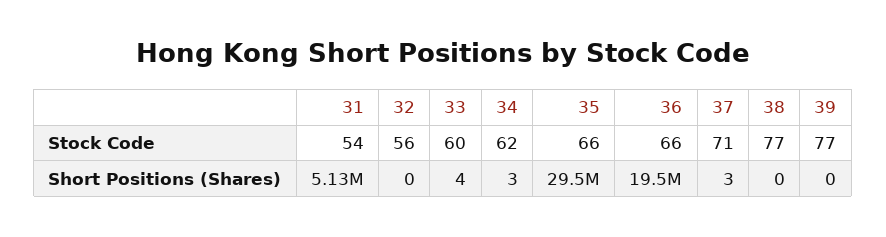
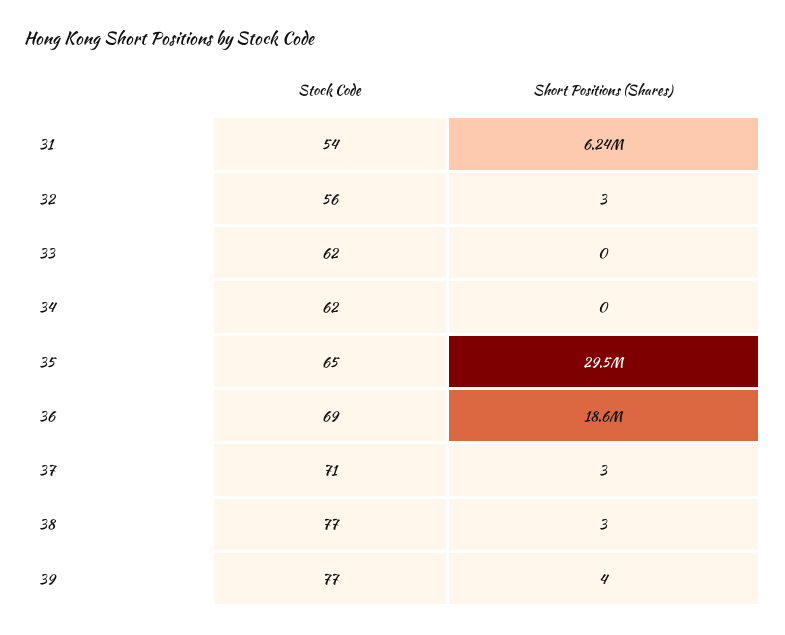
  {
    "31": {
      "Stock Code": 54,
-     "Short Positions (Shares)": 5130000
+     "Short Positions (Shares)": 6240000
    },
    "32": {
      "Stock Code": 56,
-     "Short Positions (Shares)": 0
+     "Short Positions (Shares)": 3
    },
    "33": {
-     "Stock Code": 60,
+     "Stock Code": 62,
-     "Short Positions (Shares)": 4
+     "Short Positions (Shares)": 0
    },
    "34": {
      "Stock Code": 62,
-     "Short Positions (Shares)": 3
+     "Short Positions (Shares)": 0
    },
    "35": {
-     "Stock Code": 66,
+     "Stock Code": 65,
      "Short Positions (Shares)": 29500000
    },
    "36": {
-     "Stock Code": 66,
+     "Stock Code": 69,
-     "Short Positions (Shares)": 19500000
+     "Short Positions (Shares)": 18600000
    },
    "37": {
      "Stock Code": 71,
      "Short Positions (Shares)": 3
    },
    "38": {
      "Stock Code": 77,
-     "Short Positions (Shares)": 0
+     "Short Positions (Shares)": 3
    },
    "39": {
      "Stock Code": 77,
-     "Short Positions (Shares)": 0
+     "Short Positions (Shares)": 4
    }
  }

